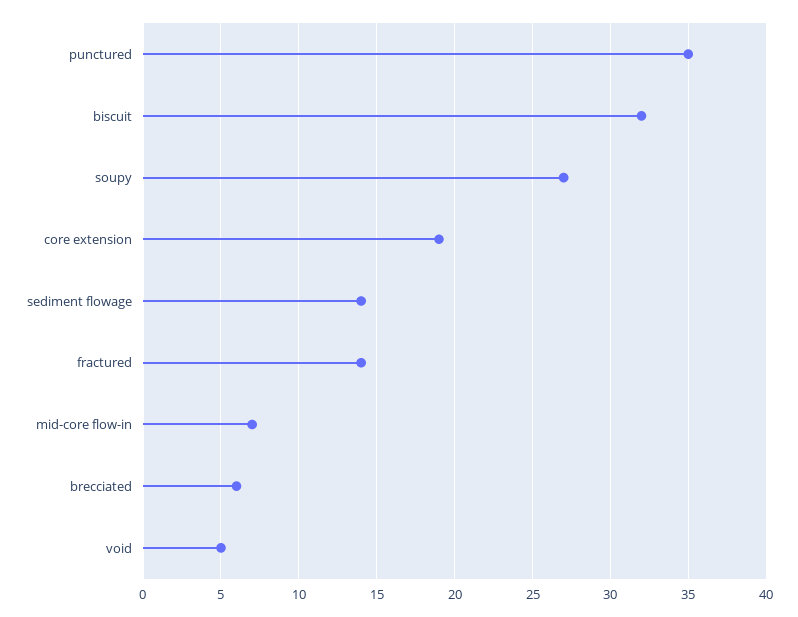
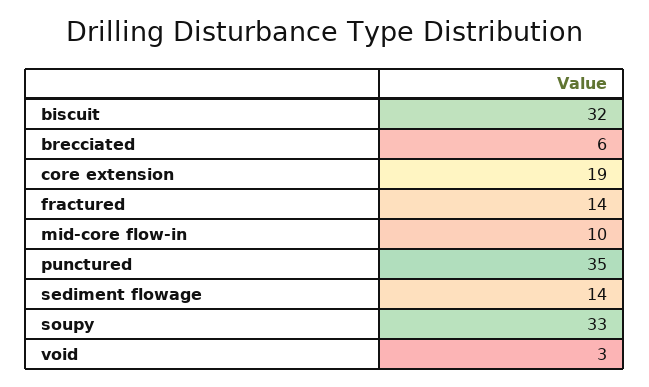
  {
    "punctured": 35,
    "biscuit": 32,
-   "soupy": 27,
+   "soupy": 33,
    "core extension": 19,
    "sediment flowage": 14,
    "fractured": 14,
-   "mid-core flow-in": 7,
+   "mid-core flow-in": 10,
    "brecciated": 6,
-   "void": 5
+   "void": 3
  }

